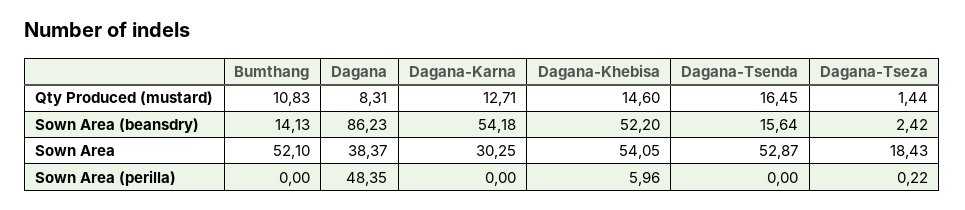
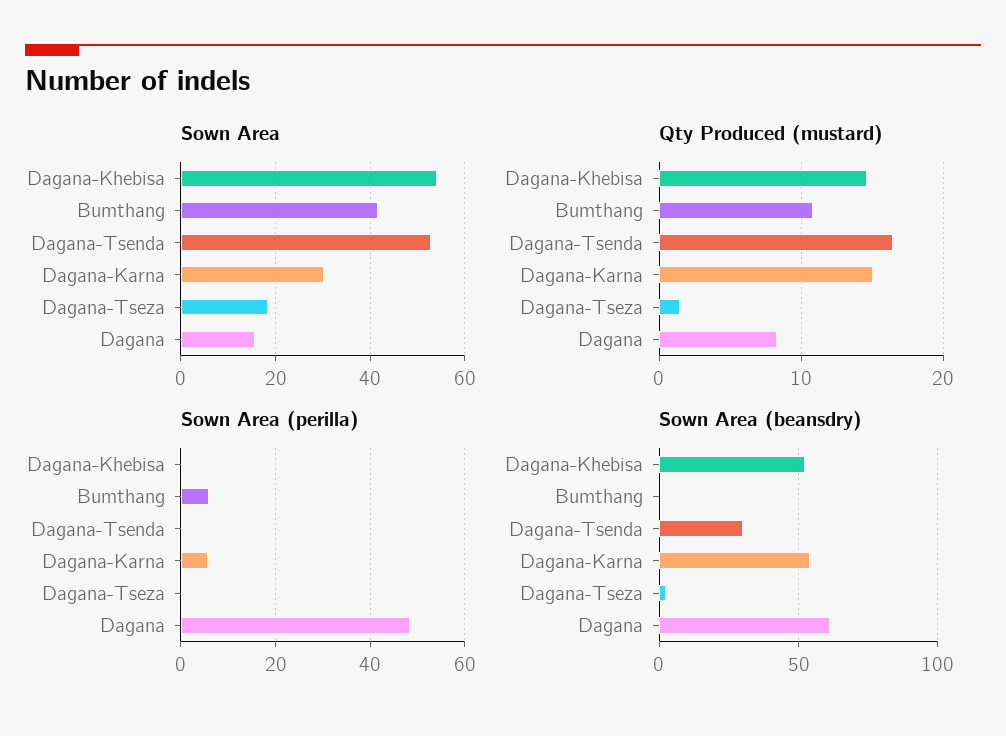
  {
    "Qty Produced (mustard)": {
      "Bumthang": 10.83,
      "Dagana": 8.31,
-     "Dagana-Karna": 12.71,
+     "Dagana-Karna": 15,
      "Dagana-Khebisa": 14.6,
      "Dagana-Tsenda": 16.45,
      "Dagana-Tseza": 1.44
    },
    "Sown Area (beansdry)": {
-     "Bumthang": 14.13,
+     "Bumthang": 0,
-     "Dagana": 86.23,
+     "Dagana": 60,
      "Dagana-Karna": 54.18,
      "Dagana-Khebisa": 52.2,
-     "Dagana-Tsenda": 15.64,
+     "Dagana-Tsenda": 30,
      "Dagana-Tseza": 2.42
    },
    "Sown Area": {
-     "Bumthang": 52.1,
+     "Bumthang": 42,
-     "Dagana": 38.37,
+     "Dagana": 16,
      "Dagana-Karna": 30.25,
      "Dagana-Khebisa": 54.05,
      "Dagana-Tsenda": 52.87,
      "Dagana-Tseza": 18.43
    },
    "Sown Area (perilla)": {
-     "Bumthang": 0,
+     "Bumthang": 6,
      "Dagana": 48.35,
-     "Dagana-Karna": 0,
+     "Dagana-Karna": 6,
-     "Dagana-Khebisa": 5.96,
+     "Dagana-Khebisa": 0,
      "Dagana-Tsenda": 0,
      "Dagana-Tseza": 0.22
    }
  }

